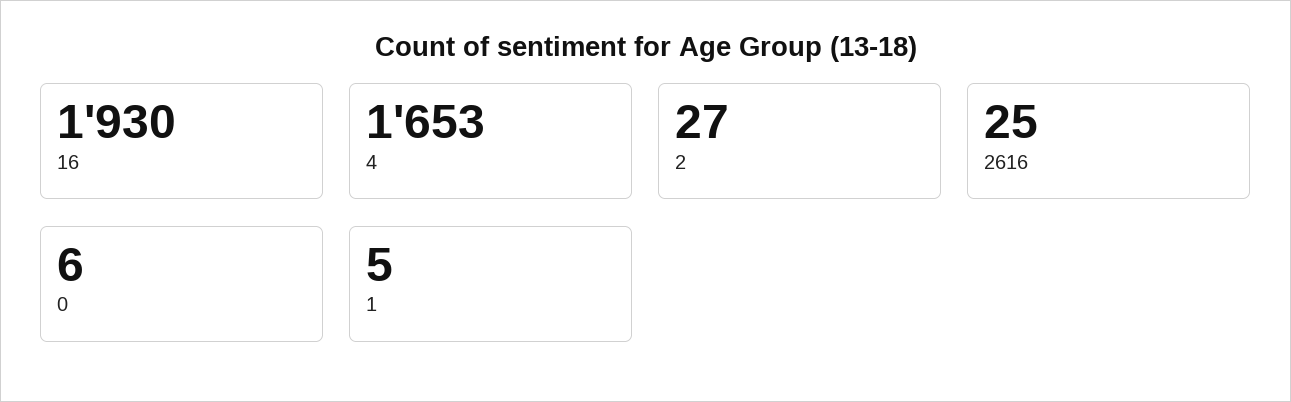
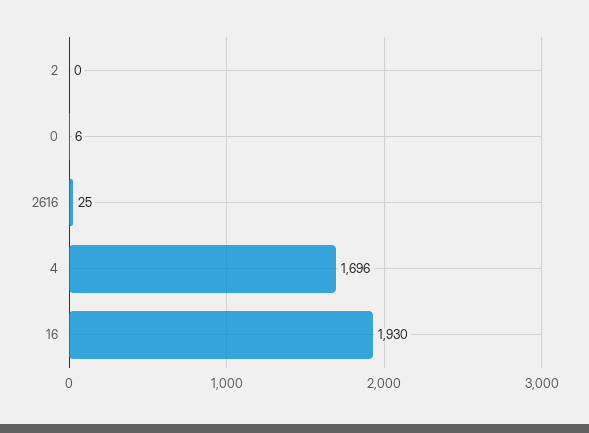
  {
    "16": 1930,
-   "4": 1653,
+   "4": 1696,
-   "2": 27,
+   "2": 0,
    "2616": 25,
-   "0": 6,
+   "0": 6
-   "1": 5
  }

